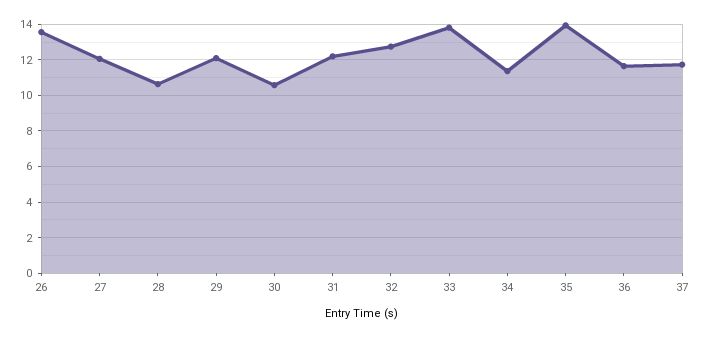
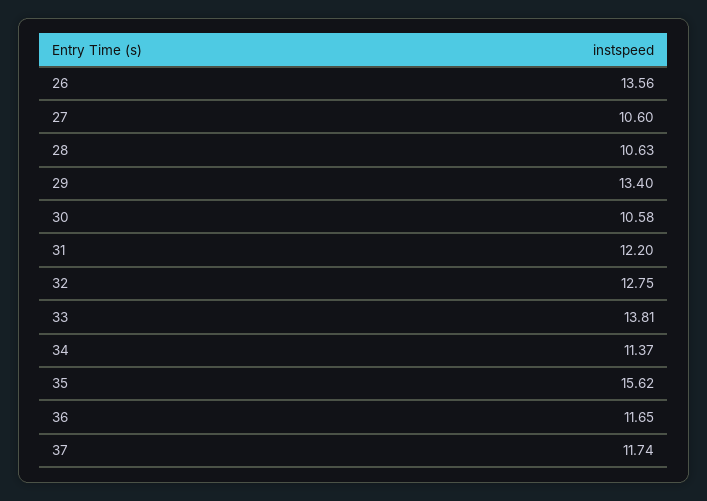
  {
    "26": 13.56,
-   "27": 12,
+   "27": 10.6,
    "28": 10.63,
-   "29": 12,
+   "29": 13.4,
    "30": 10.58,
    "31": 12.2,
    "32": 12.75,
    "33": 13.81,
    "34": 11.37,
-   "35": 14,
+   "35": 15.62,
    "36": 11.65,
    "37": 11.74
  }

